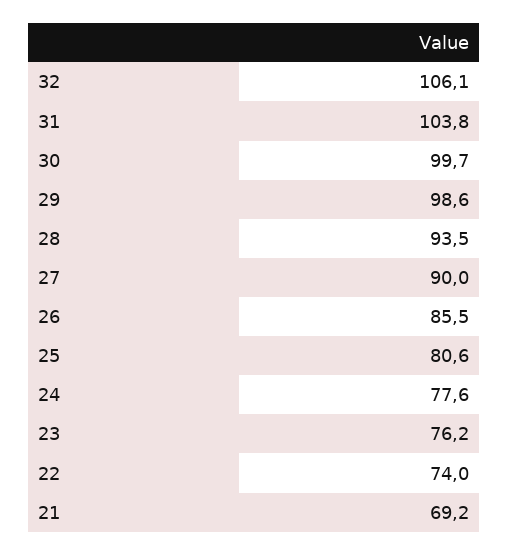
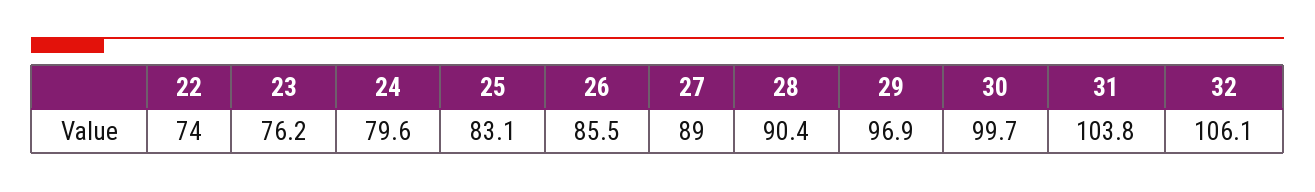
  {
    "32": 106.1,
    "31": 103.8,
    "30": 99.7,
-   "29": 98.6,
+   "29": 96.9,
-   "28": 93.5,
+   "28": 90.4,
-   "27": 90,
+   "27": 89,
    "26": 85.5,
-   "25": 80.6,
+   "25": 83.1,
-   "24": 77.6,
+   "24": 79.6,
    "23": 76.2,
-   "22": 74,
+   "22": 74
-   "21": 69.2
  }

